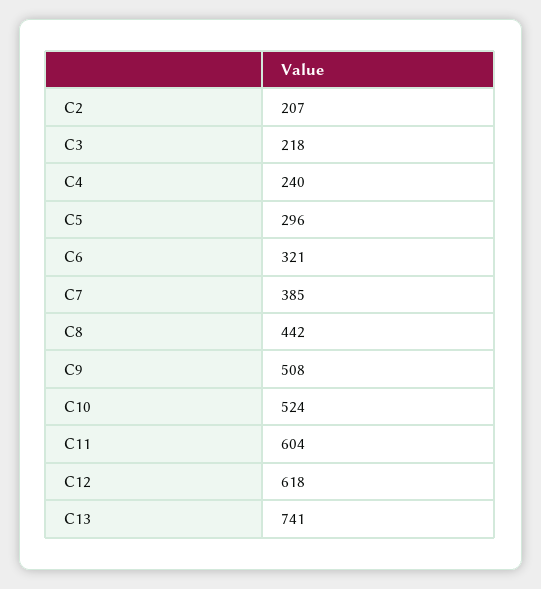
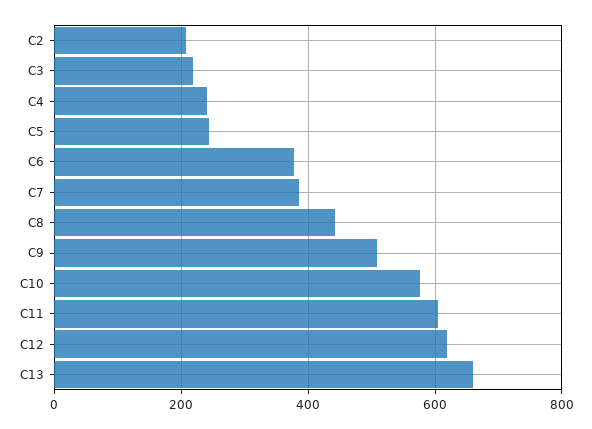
  {
    "C2": 207,
    "C3": 218,
    "C4": 240,
-   "C5": 296,
+   "C5": 240,
-   "C6": 321,
+   "C6": 380,
    "C7": 385,
    "C8": 442,
    "C9": 508,
-   "C10": 524,
+   "C10": 580,
    "C11": 604,
    "C12": 618,
-   "C13": 741
+   "C13": 660
  }

